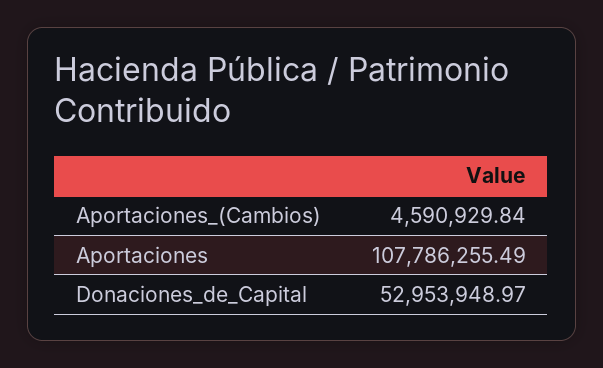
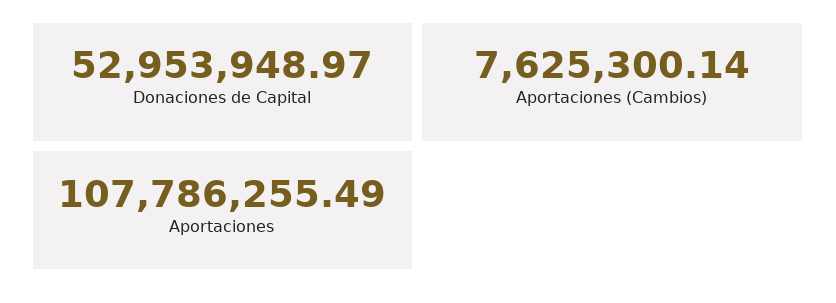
  {
-   "Aportaciones_(Cambios)": 4590929.84,
+   "Aportaciones_(Cambios)": 7625300.14,
    "Aportaciones": 107786255.49,
    "Donaciones_de_Capital": 52953948.97
  }

